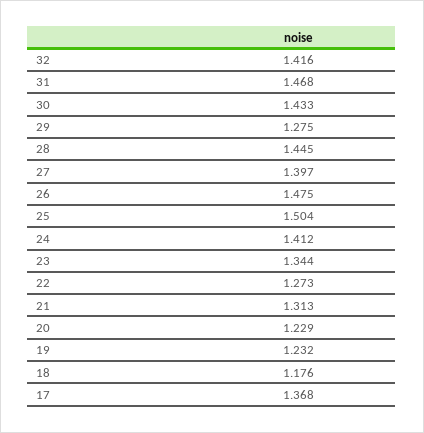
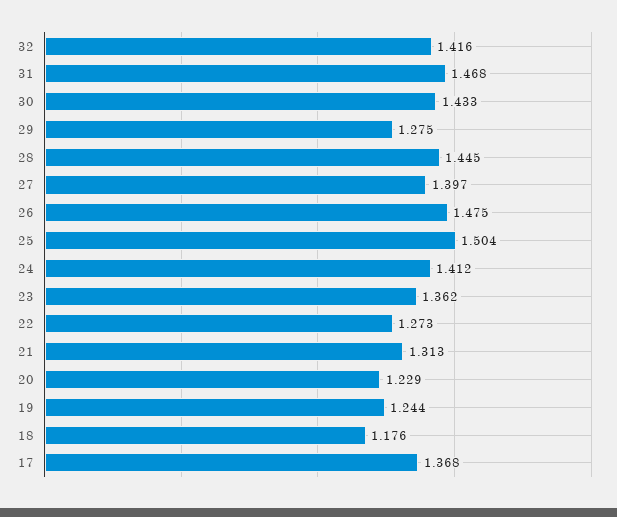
  {
    "32": 1.416,
    "31": 1.468,
    "30": 1.433,
    "29": 1.275,
    "28": 1.445,
    "27": 1.397,
    "26": 1.475,
    "25": 1.504,
    "24": 1.412,
-   "23": 1.344,
+   "23": 1.362,
    "22": 1.273,
    "21": 1.313,
    "20": 1.229,
-   "19": 1.232,
+   "19": 1.244,
    "18": 1.176,
    "17": 1.368
  }

